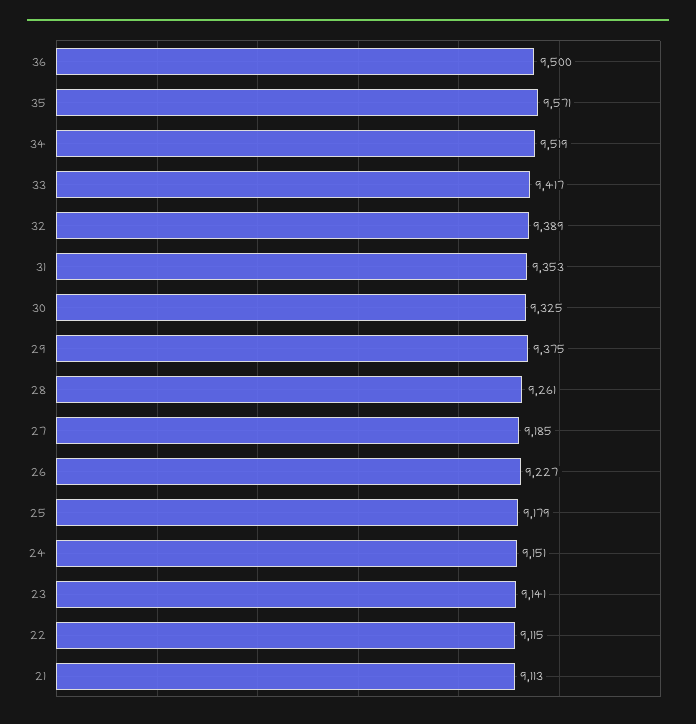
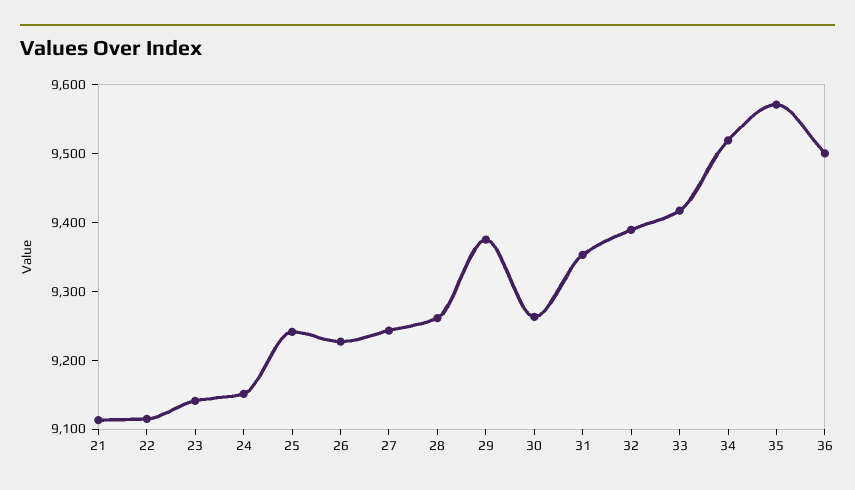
  {
    "36": 9500,
    "35": 9571,
    "34": 9519,
    "33": 9417,
    "32": 9389,
    "31": 9353,
-   "30": 9325,
+   "30": 9260,
    "29": 9375,
    "28": 9261,
-   "27": 9185,
+   "27": 9240,
    "26": 9227,
-   "25": 9179,
+   "25": 9240,
    "24": 9151,
    "23": 9141,
    "22": 9115,
    "21": 9113
  }

